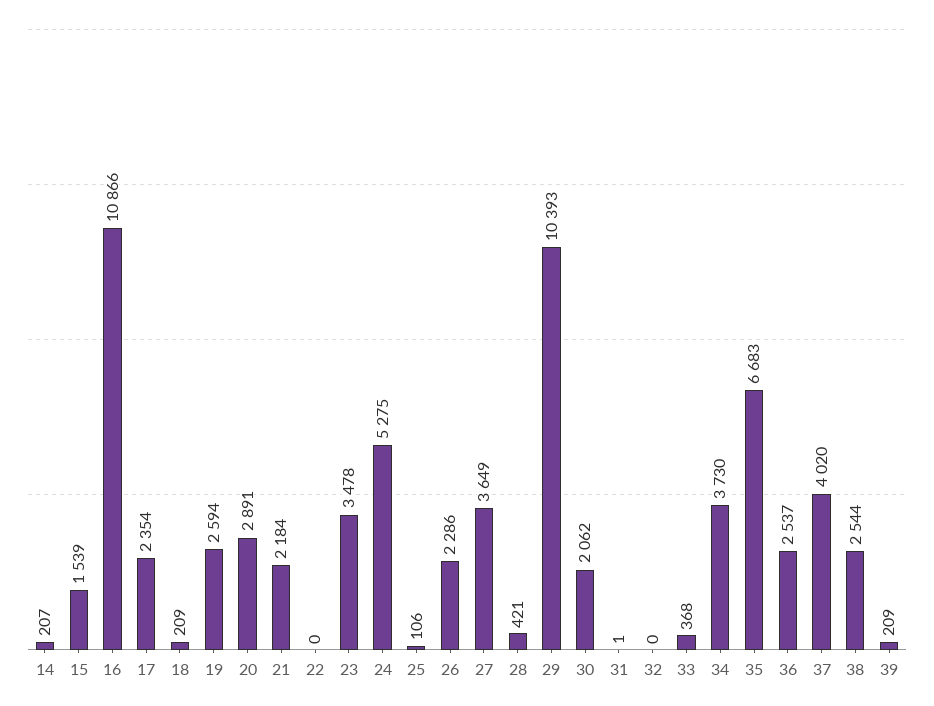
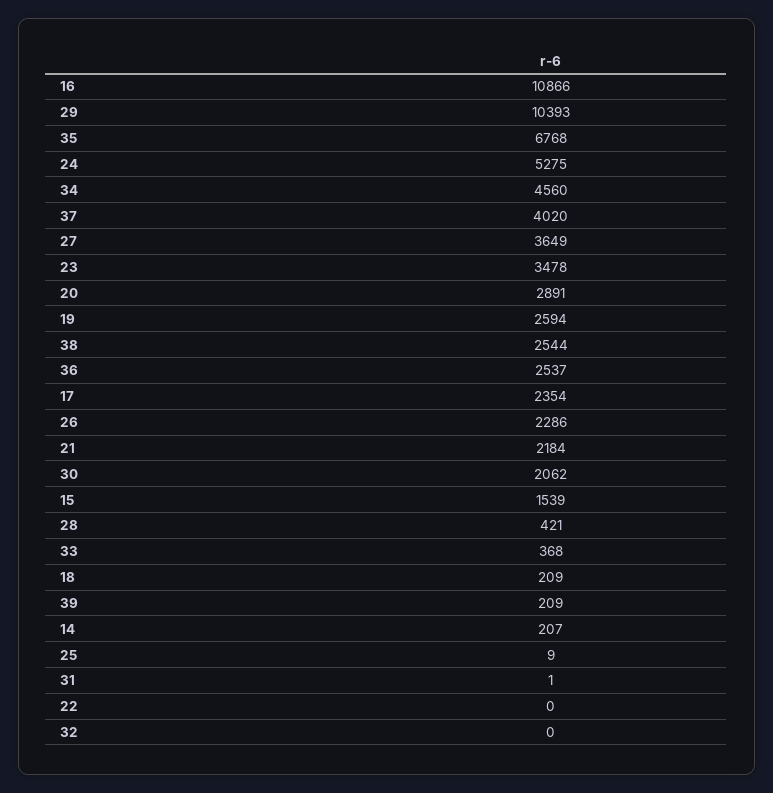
  {
    "14": 207,
    "15": 1539,
    "16": 10866,
    "17": 2354,
    "18": 209,
    "19": 2594,
    "20": 2891,
    "21": 2184,
    "22": 0,
    "23": 3478,
    "24": 5275,
-   "25": 106,
+   "25": 9,
    "26": 2286,
    "27": 3649,
    "28": 421,
    "29": 10393,
    "30": 2062,
    "31": 1,
    "32": 0,
    "33": 368,
-   "34": 3730,
+   "34": 4560,
-   "35": 6683,
+   "35": 6768,
    "36": 2537,
    "37": 4020,
    "38": 2544,
    "39": 209
  }

